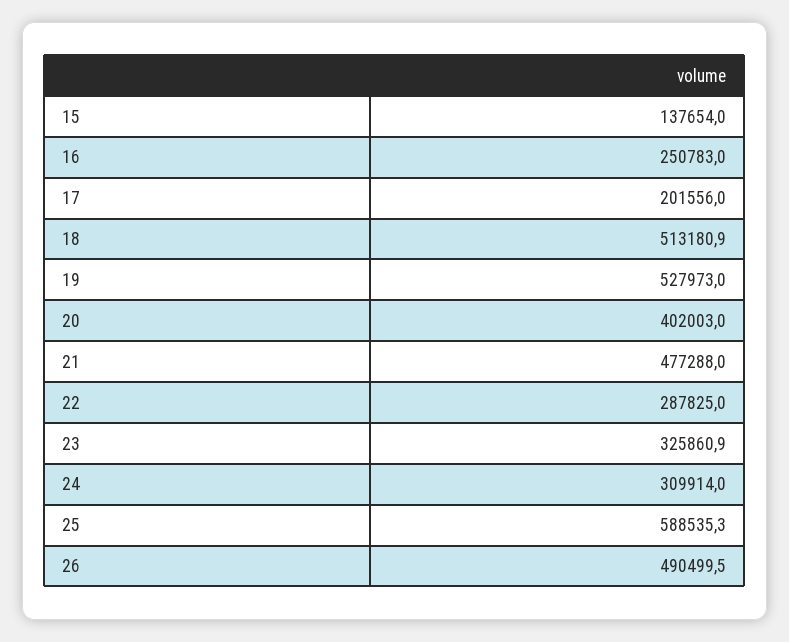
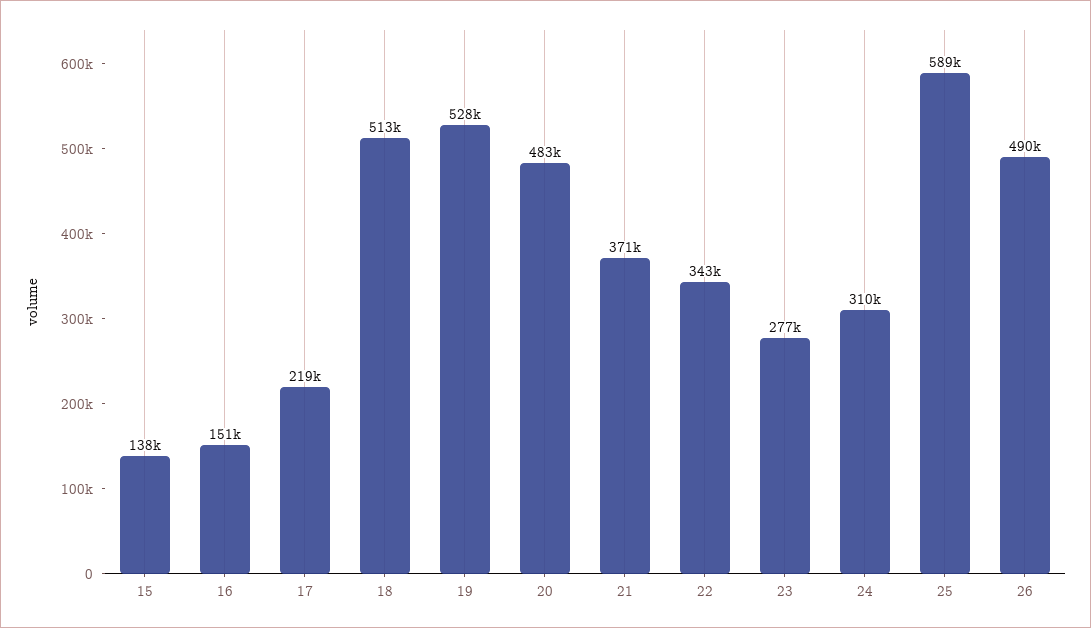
  {
    "15": 137654,
-   "16": 250783,
+   "16": 151000,
-   "17": 201556,
+   "17": 219000,
    "18": 513180.9,
    "19": 527973,
-   "20": 402003,
+   "20": 483000,
-   "21": 477288,
+   "21": 371000,
-   "22": 287825,
+   "22": 343000,
-   "23": 325860.9,
+   "23": 277000,
    "24": 309914,
    "25": 588535.3,
    "26": 490499.5
  }

